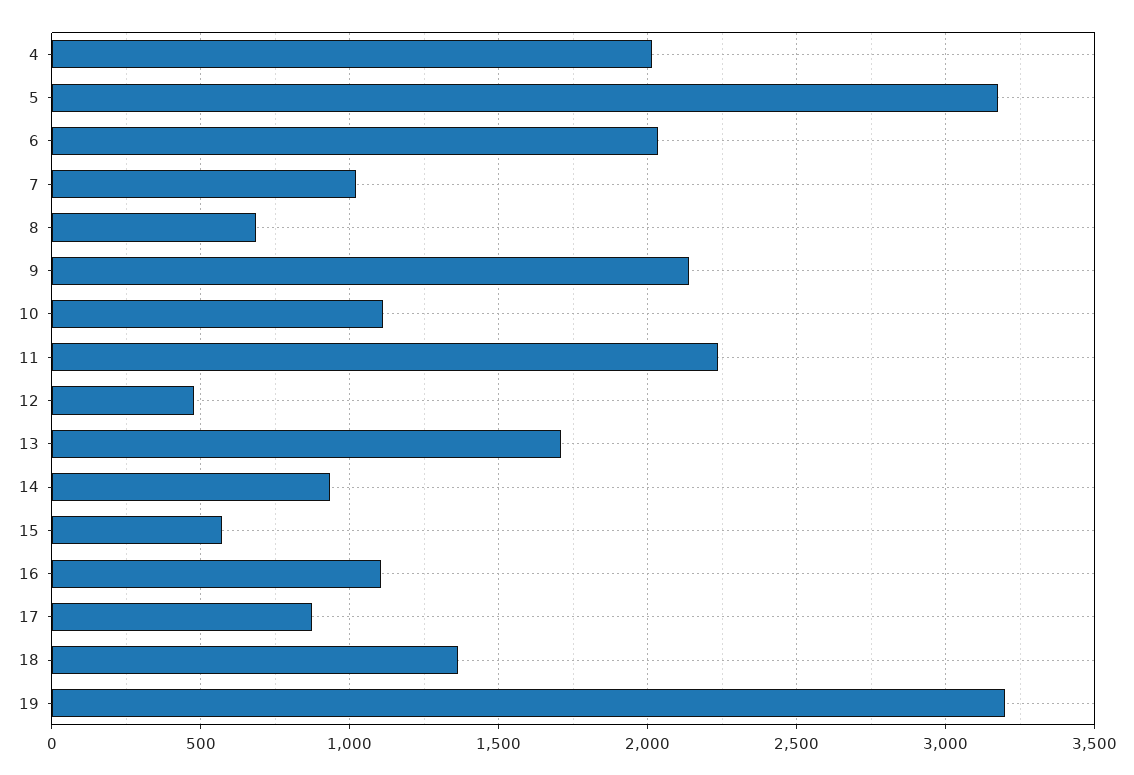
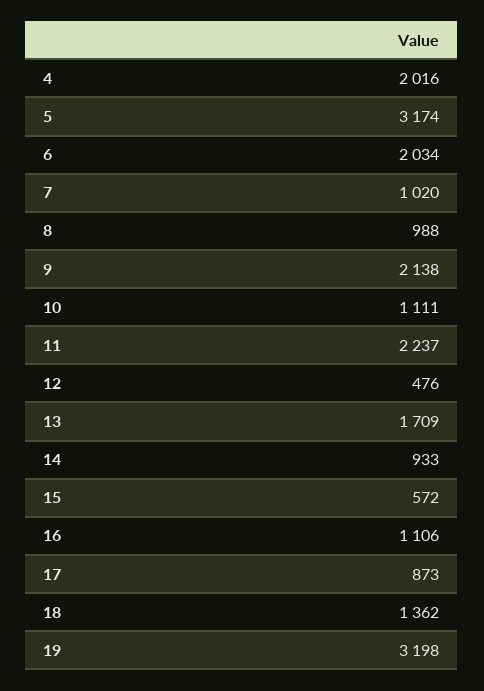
  {
    "4": 2016,
    "5": 3174,
    "6": 2034,
    "7": 1020,
-   "8": 700,
+   "8": 988,
    "9": 2138,
    "10": 1111,
    "11": 2237,
    "12": 476,
    "13": 1709,
    "14": 933,
    "15": 572,
    "16": 1106,
    "17": 873,
    "18": 1362,
    "19": 3198
  }

